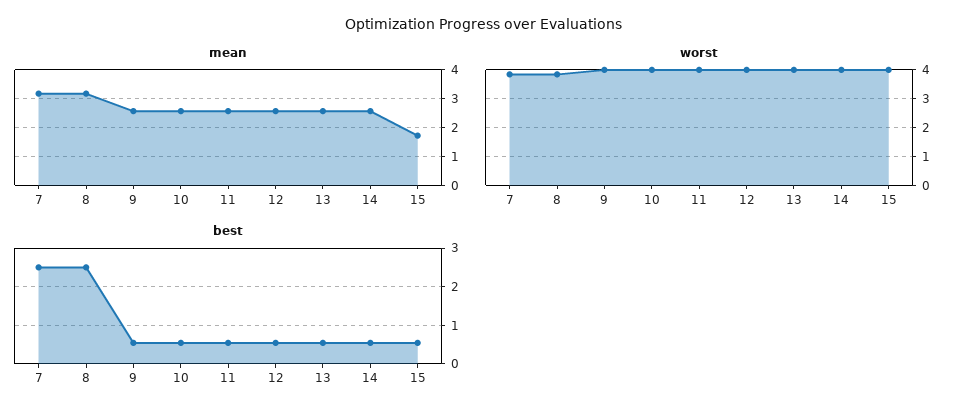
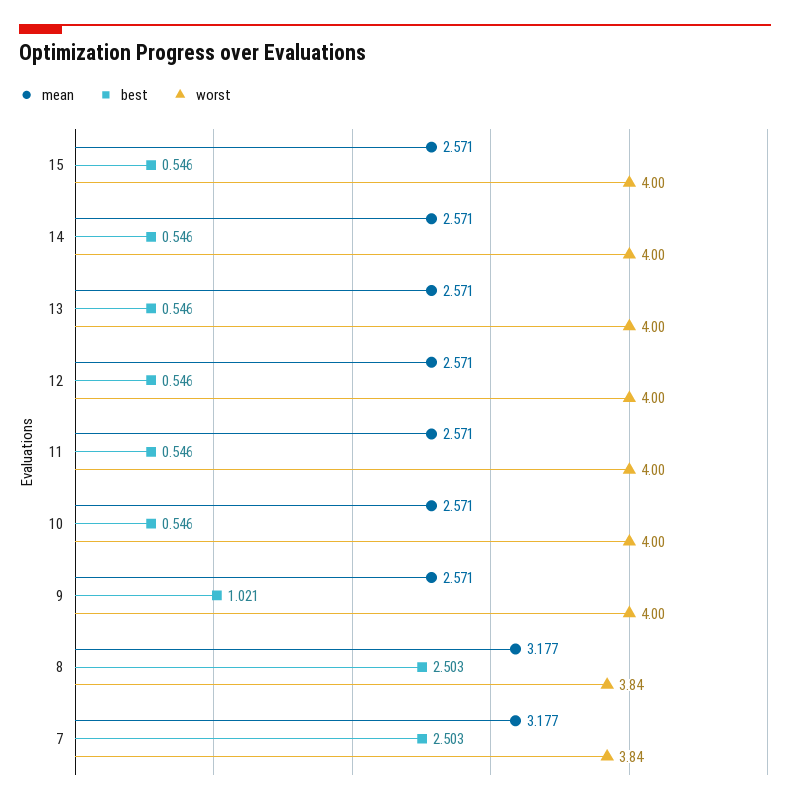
  {
    "mean": {
      "7": 3.177,
      "8": 3.177,
      "9": 2.571,
      "10": 2.571,
      "11": 2.571,
      "12": 2.571,
      "13": 2.571,
      "14": 2.571,
-     "15": 1.75
+     "15": 2.571
    },
    "worst": {
      "7": 3.84,
      "8": 3.84,
      "9": 4,
      "10": 4,
      "11": 4,
      "12": 4,
      "13": 4,
      "14": 4,
      "15": 4
    },
    "best": {
      "7": 2.503,
      "8": 2.503,
-     "9": 0.6,
+     "9": 1.021,
      "10": 0.546,
      "11": 0.546,
      "12": 0.546,
      "13": 0.546,
      "14": 0.546,
      "15": 0.546
    }
  }

